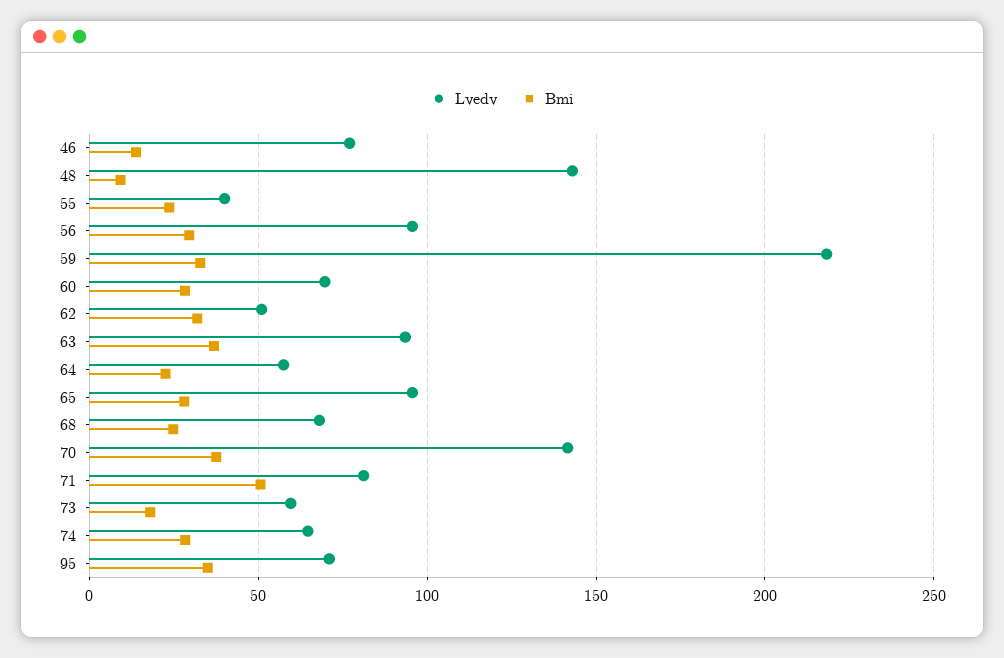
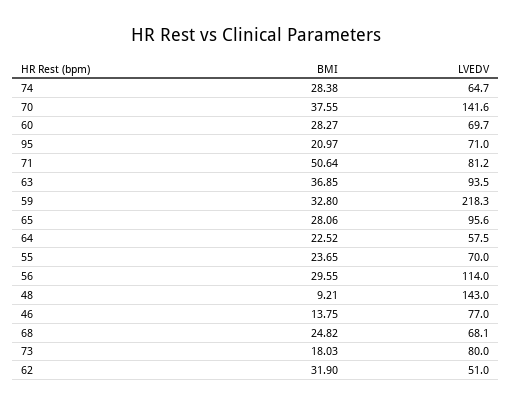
  {
    "Lvedv": {
      "46": 77,
      "48": 143,
-     "55": 40,
+     "55": 70,
-     "56": 95,
+     "56": 114,
      "59": 218.3,
      "60": 69.7,
      "62": 51,
      "63": 93.5,
      "64": 57.5,
      "65": 95.6,
      "68": 68.1,
      "70": 141.6,
      "71": 81.2,
-     "73": 60,
+     "73": 80,
      "74": 64.7,
      "95": 71
    },
    "Bmi": {
      "46": 13.75,
      "48": 9.21,
      "55": 23.65,
      "56": 29.55,
      "59": 32.8,
      "60": 28.27,
      "62": 31.9,
      "63": 36.85,
      "64": 22.52,
      "65": 28.06,
      "68": 24.82,
      "70": 37.55,
      "71": 50.64,
      "73": 18.03,
      "74": 28.38,
-     "95": 35
+     "95": 20.97
    }
  }

